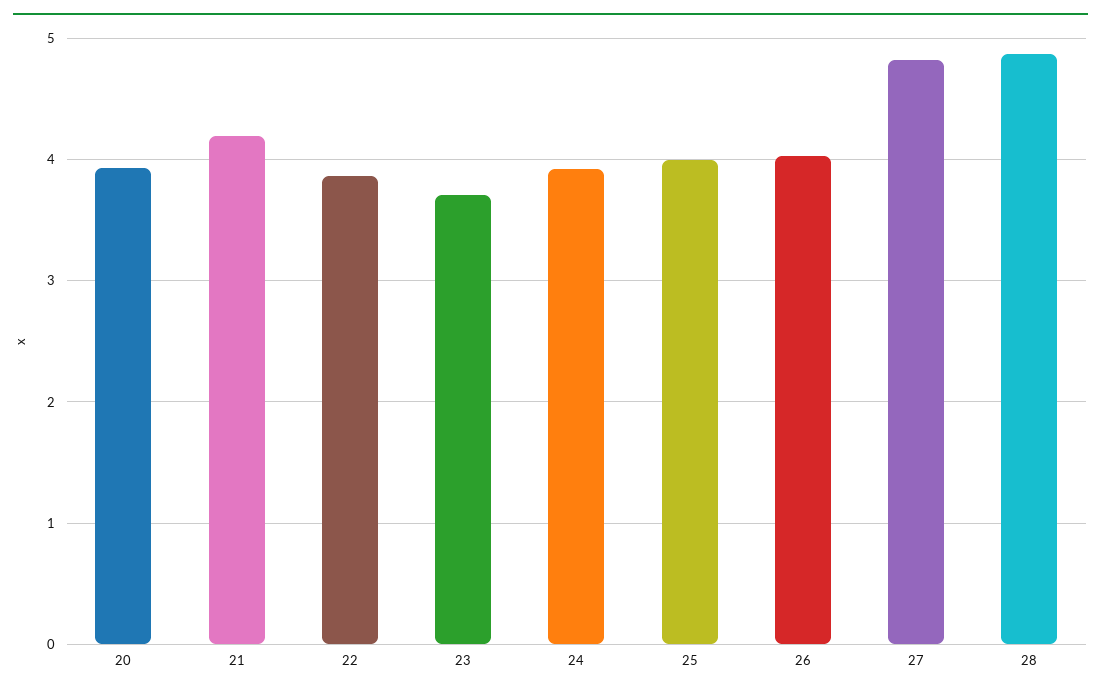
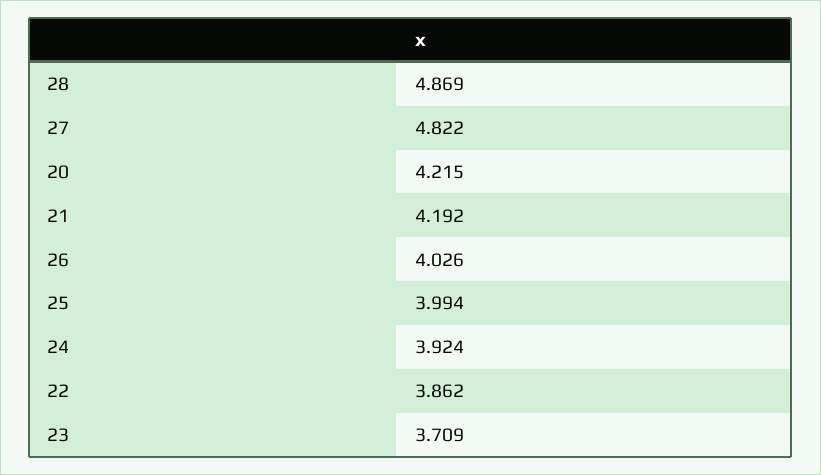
  {
-   "20": 3.9,
+   "20": 4.215,
    "21": 4.192,
    "22": 3.862,
    "23": 3.709,
    "24": 3.924,
    "25": 3.994,
    "26": 4.026,
    "27": 4.822,
    "28": 4.869
  }

